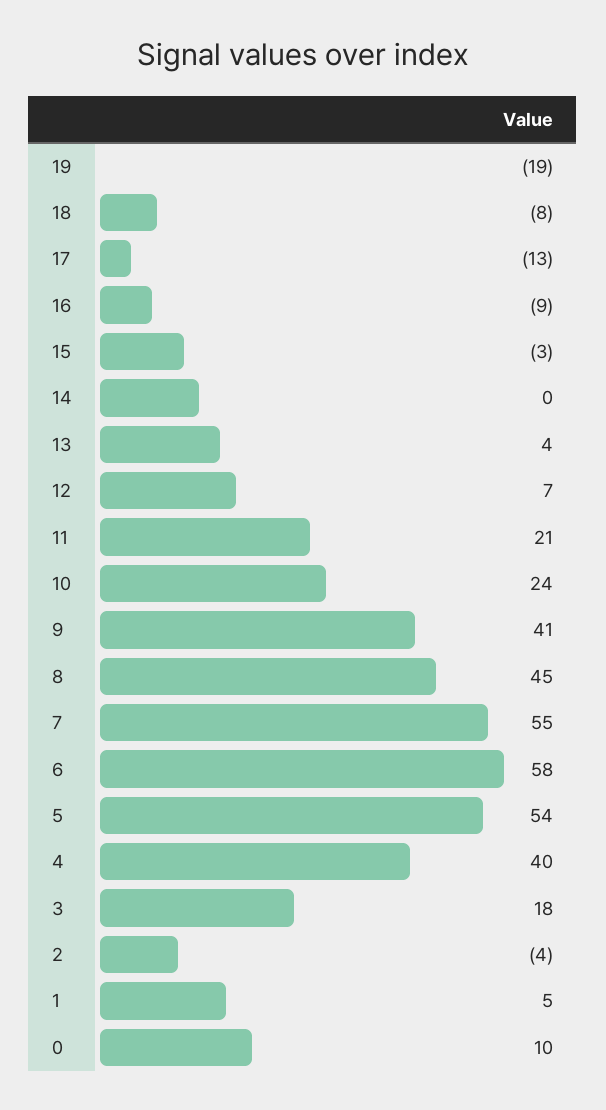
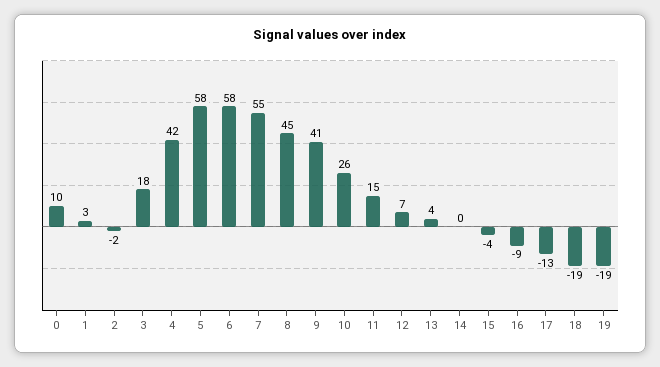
  {
    "19": -19,
-   "18": -8,
+   "18": -19,
    "17": -13,
    "16": -9,
-   "15": -3,
+   "15": -4,
    "14": 0,
    "13": 4,
    "12": 7,
-   "11": 21,
+   "11": 15,
-   "10": 24,
+   "10": 26,
    "9": 41,
    "8": 45,
    "7": 55,
    "6": 58,
-   "5": 54,
+   "5": 58,
-   "4": 40,
+   "4": 42,
    "3": 18,
-   "2": -4,
+   "2": -2,
-   "1": 5,
+   "1": 3,
    "0": 10
  }

